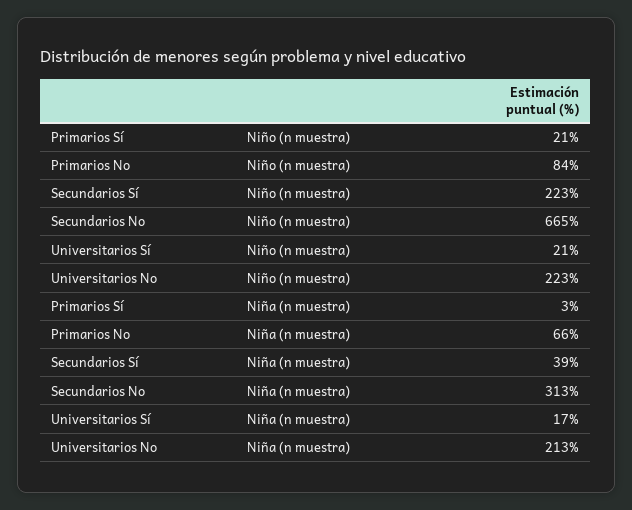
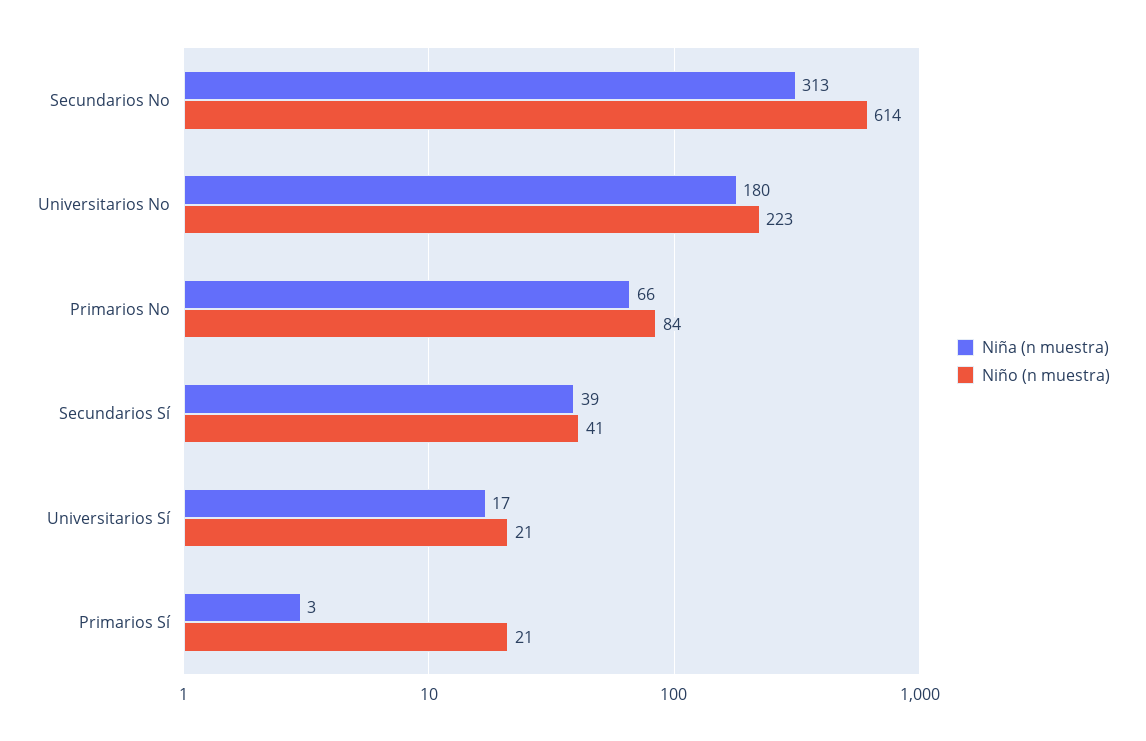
  {
    "Niño (n muestra)": {
      "Primarios Sí": 21,
      "Primarios No": 84,
-     "Secundarios Sí": 223,
+     "Secundarios Sí": 41,
-     "Secundarios No": 665,
+     "Secundarios No": 614,
      "Universitarios Sí": 21,
      "Universitarios No": 223
    },
    "Niña (n muestra)": {
      "Primarios Sí": 3,
      "Primarios No": 66,
      "Secundarios Sí": 39,
      "Secundarios No": 313,
      "Universitarios Sí": 17,
-     "Universitarios No": 213
+     "Universitarios No": 180
    }
  }

